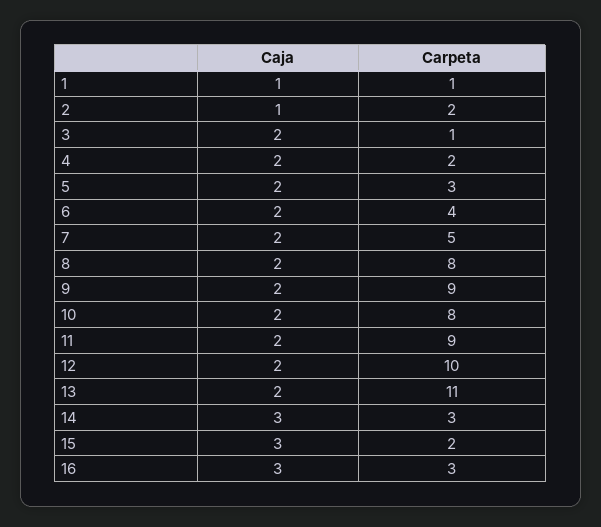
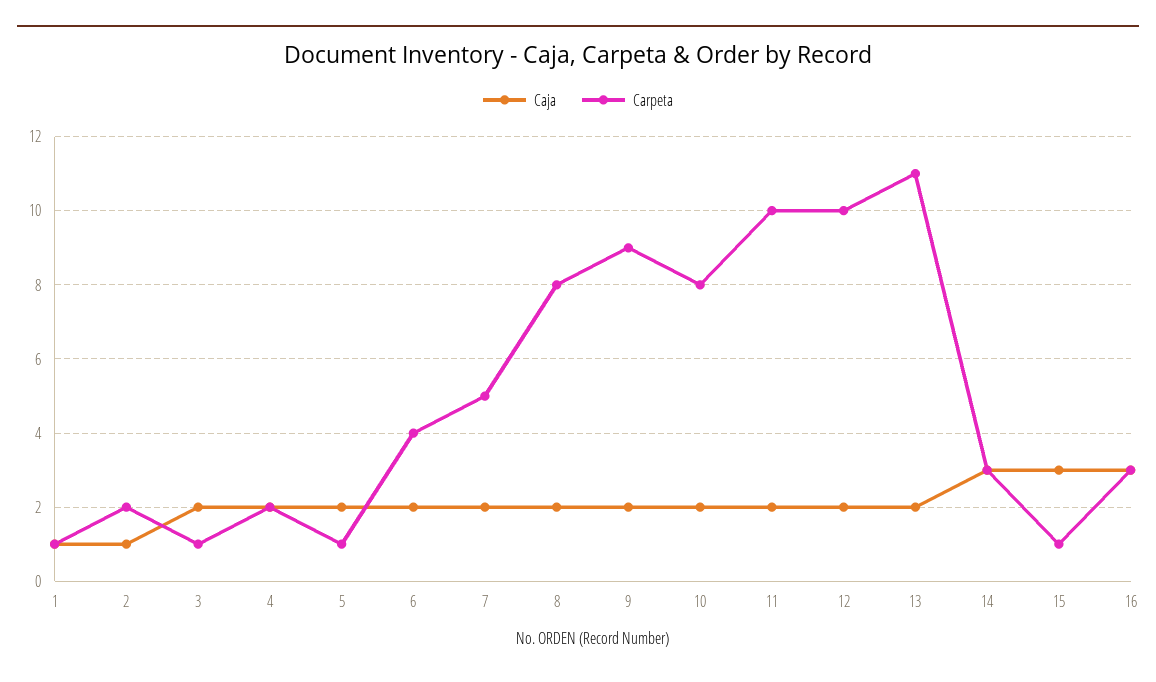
  {
    "Caja": {
      "1": 1,
      "2": 1,
      "3": 2,
      "4": 2,
      "5": 2,
      "6": 2,
      "7": 2,
      "8": 2,
      "9": 2,
      "10": 2,
      "11": 2,
      "12": 2,
      "13": 2,
      "14": 3,
      "15": 3,
      "16": 3
    },
    "Carpeta": {
      "1": 1,
      "2": 2,
      "3": 1,
      "4": 2,
-     "5": 3,
+     "5": 1,
      "6": 4,
      "7": 5,
      "8": 8,
      "9": 9,
      "10": 8,
-     "11": 9,
+     "11": 10,
      "12": 10,
      "13": 11,
      "14": 3,
-     "15": 2,
+     "15": 1,
      "16": 3
    }
  }

